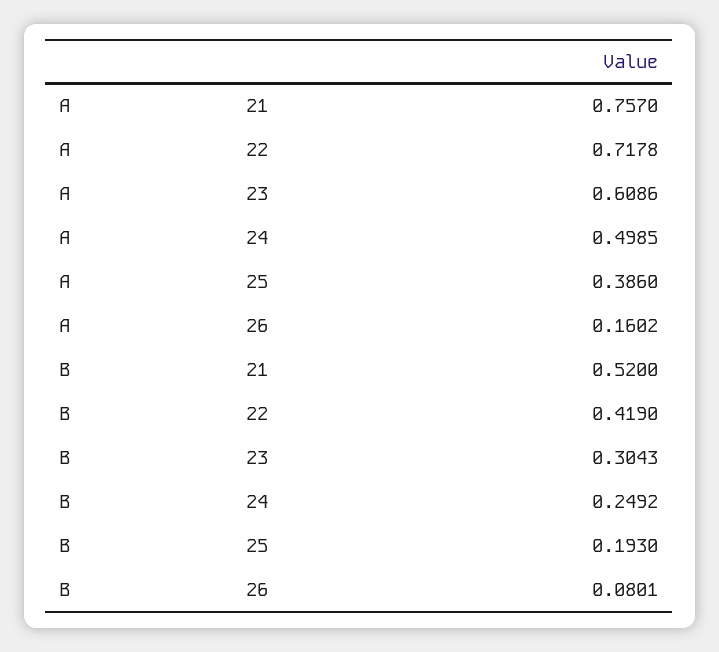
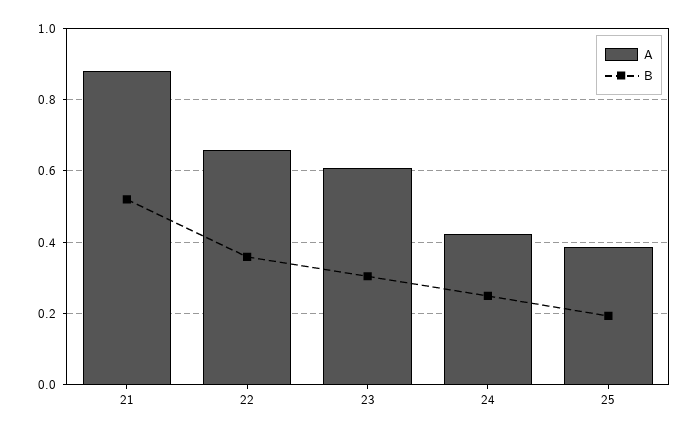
  {
    "A": {
-     "21": 0.757,
+     "21": 0.88,
-     "22": 0.7178,
+     "22": 0.66,
      "23": 0.6086,
-     "24": 0.4985,
+     "24": 0.42,
-     "25": 0.386,
+     "25": 0.386
-     "26": 0.1602
    },
    "B": {
      "21": 0.52,
-     "22": 0.419,
+     "22": 0.36,
      "23": 0.3043,
      "24": 0.2492,
-     "25": 0.193,
+     "25": 0.193
-     "26": 0.0801
    }
  }

